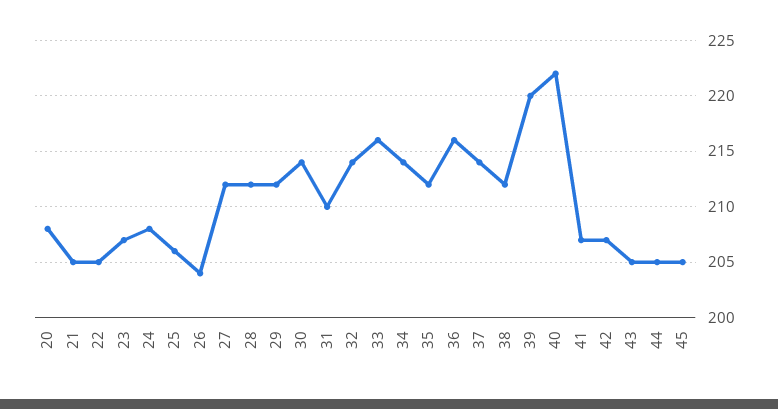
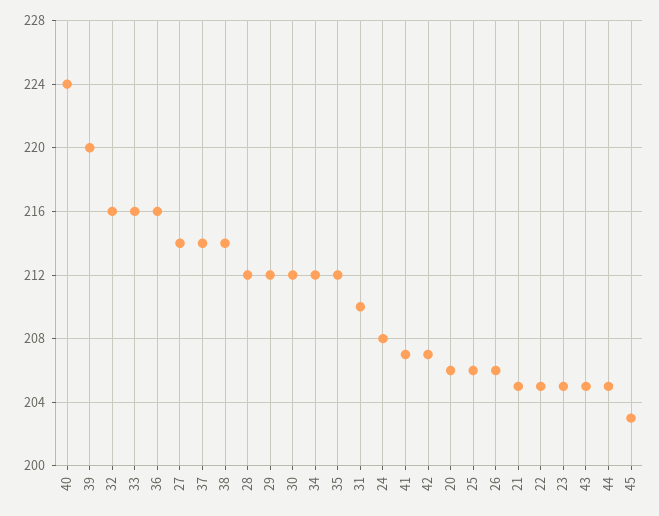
  {
-   "20": 208,
+   "20": 206,
    "21": 205,
    "22": 205,
-   "23": 207,
+   "23": 205,
    "24": 208,
    "25": 206,
-   "26": 204,
+   "26": 206,
-   "27": 212,
+   "27": 214,
    "28": 212,
    "29": 212,
-   "30": 214,
+   "30": 212,
    "31": 210,
-   "32": 214,
+   "32": 216,
    "33": 216,
-   "34": 214,
+   "34": 212,
    "35": 212,
    "36": 216,
    "37": 214,
-   "38": 212,
+   "38": 214,
    "39": 220,
-   "40": 222,
+   "40": 224,
    "41": 207,
    "42": 207,
    "43": 205,
    "44": 205,
-   "45": 205
+   "45": 203
  }

